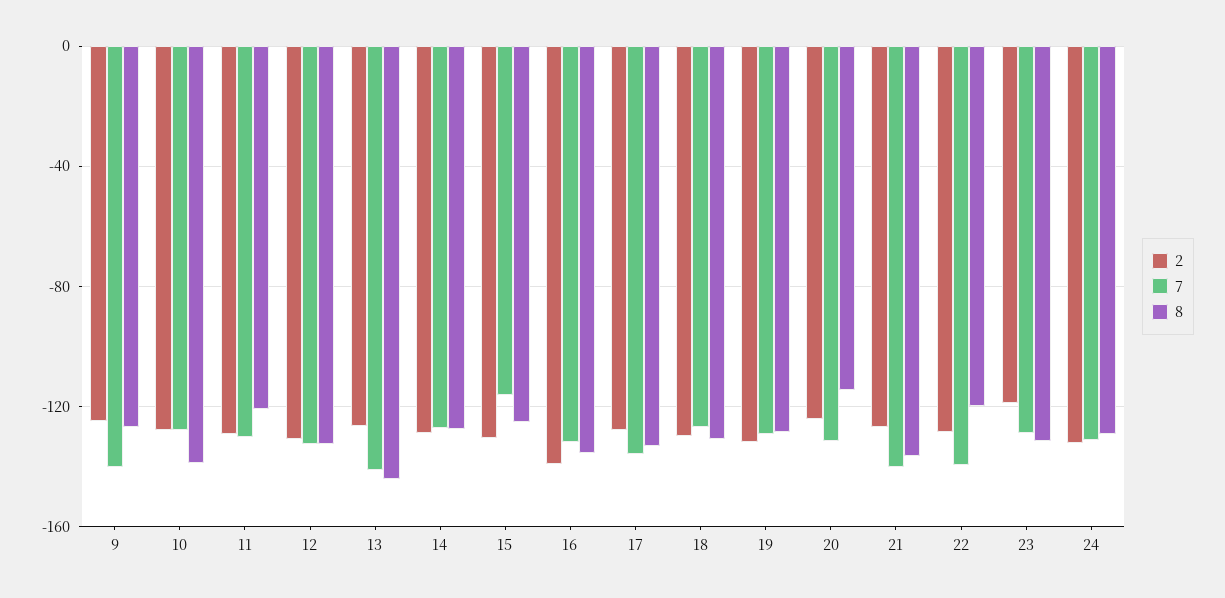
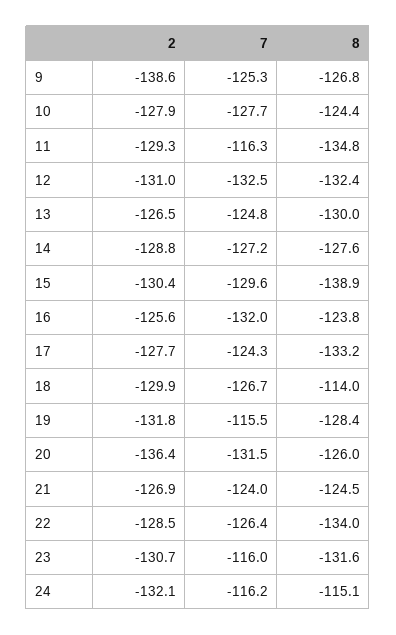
  {
    "2": {
-     "9": -125,
+     "9": -138.6,
      "10": -127.9,
      "11": -129.3,
      "12": -131,
      "13": -126.5,
      "14": -128.8,
      "15": -130.4,
-     "16": -140,
+     "16": -125.6,
      "17": -127.7,
      "18": -129.9,
      "19": -131.8,
-     "20": -125,
+     "20": -136.4,
      "21": -126.9,
      "22": -128.5,
-     "23": -120,
+     "23": -130.7,
      "24": -132.1
    },
    "7": {
-     "9": -140,
+     "9": -125.3,
      "10": -127.7,
-     "11": -130,
+     "11": -116.3,
      "12": -132.5,
-     "13": -140,
+     "13": -124.8,
      "14": -127.2,
-     "15": -115,
+     "15": -129.6,
      "16": -132,
-     "17": -135,
+     "17": -124.3,
      "18": -126.7,
-     "19": -130,
+     "19": -115.5,
      "20": -131.5,
-     "21": -140,
+     "21": -124,
-     "22": -140,
+     "22": -126.4,
-     "23": -130,
+     "23": -116,
-     "24": -130
+     "24": -116.2
    },
    "8": {
      "9": -126.8,
-     "10": -140,
+     "10": -124.4,
-     "11": -120,
+     "11": -134.8,
      "12": -132.4,
-     "13": -145,
+     "13": -130,
      "14": -127.6,
-     "15": -125,
+     "15": -138.9,
-     "16": -135,
+     "16": -123.8,
      "17": -133.2,
-     "18": -130,
+     "18": -114,
      "19": -128.4,
-     "20": -115,
+     "20": -126,
-     "21": -135,
+     "21": -124.5,
-     "22": -120,
+     "22": -134,
      "23": -131.6,
-     "24": -130
+     "24": -115.1
    }
  }

